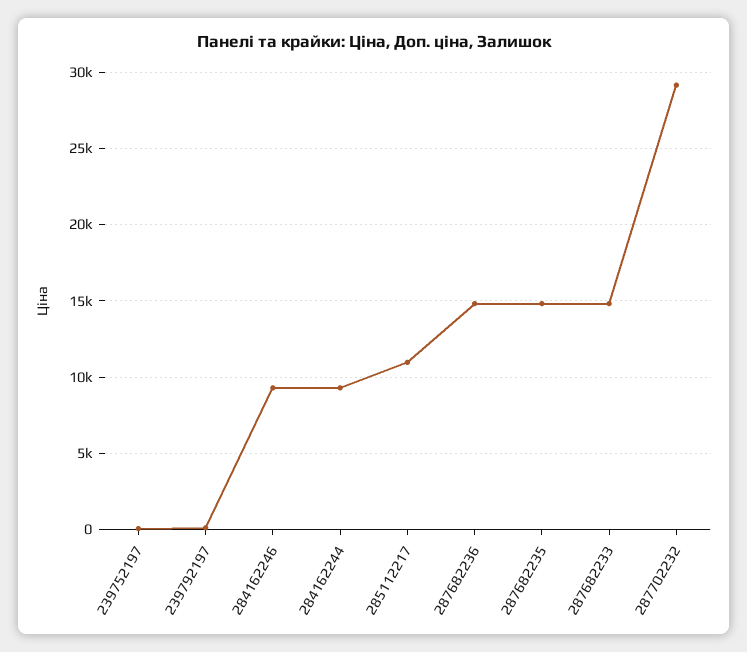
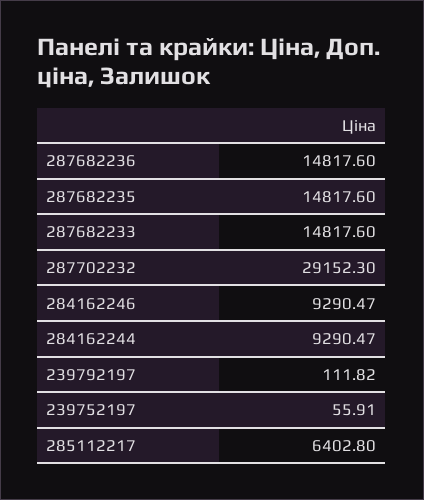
  {
    "239752197": 55.91,
    "239792197": 111.82,
    "284162246": 9290.47,
    "284162244": 9290.47,
-   "285112217": 11000,
+   "285112217": 6402.8,
    "287682236": 14817.6,
    "287682235": 14817.6,
    "287682233": 14817.6,
    "287702232": 29152.3
  }

